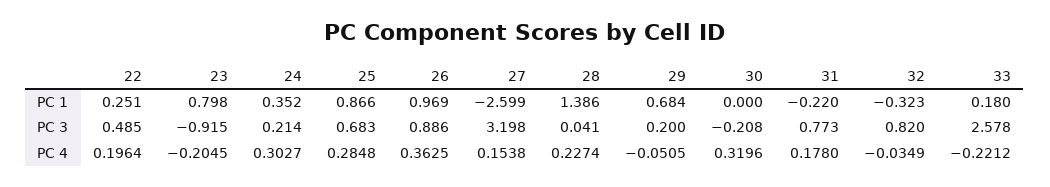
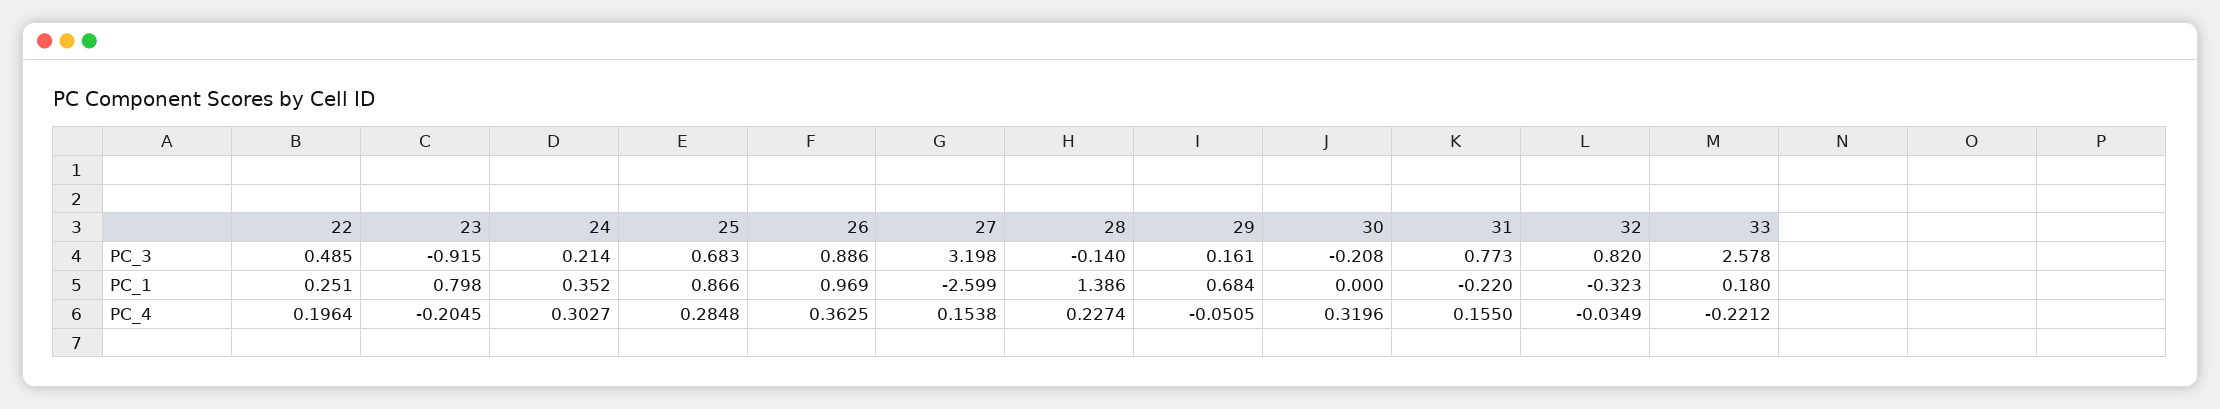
  {
    "22": {
      "PC 1": 0.251,
      "PC 3": 0.485,
      "PC 4": 0.1964
    },
    "23": {
      "PC 1": 0.798,
      "PC 3": -0.915,
      "PC 4": -0.2045
    },
    "24": {
      "PC 1": 0.352,
      "PC 3": 0.214,
      "PC 4": 0.3027
    },
    "25": {
      "PC 1": 0.866,
      "PC 3": 0.683,
      "PC 4": 0.2848
    },
    "26": {
      "PC 1": 0.969,
      "PC 3": 0.886,
      "PC 4": 0.3625
    },
    "27": {
      "PC 1": -2.599,
      "PC 3": 3.198,
      "PC 4": 0.1538
    },
    "28": {
      "PC 1": 1.386,
-     "PC 3": 0.041,
+     "PC 3": -0.14,
      "PC 4": 0.2274
    },
    "29": {
      "PC 1": 0.684,
-     "PC 3": 0.2,
+     "PC 3": 0.161,
      "PC 4": -0.0505
    },
    "30": {
      "PC 1": 0,
      "PC 3": -0.208,
      "PC 4": 0.3196
    },
    "31": {
      "PC 1": -0.22,
      "PC 3": 0.773,
-     "PC 4": 0.178
+     "PC 4": 0.155
    },
    "32": {
      "PC 1": -0.323,
      "PC 3": 0.82,
      "PC 4": -0.0349
    },
    "33": {
      "PC 1": 0.18,
      "PC 3": 2.578,
      "PC 4": -0.2212
    }
  }

